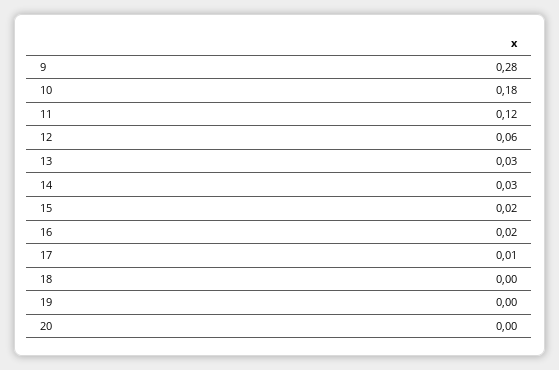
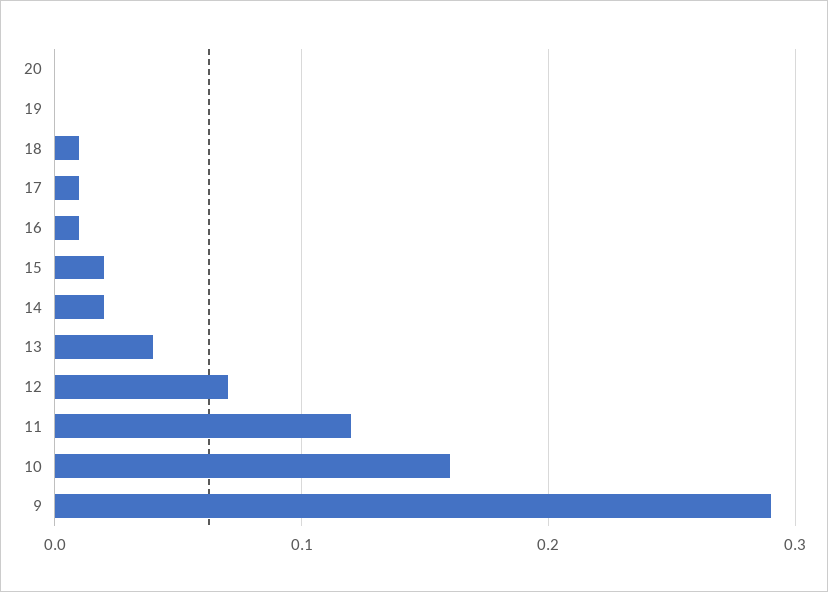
  {
-   "9": 0.28,
+   "9": 0.29,
-   "10": 0.18,
+   "10": 0.16,
    "11": 0.12,
-   "12": 0.06,
+   "12": 0.07,
-   "13": 0.03,
+   "13": 0.04,
-   "14": 0.03,
+   "14": 0.02,
    "15": 0.02,
-   "16": 0.02,
+   "16": 0.01,
    "17": 0.01,
-   "18": 0,
+   "18": 0.01,
    "19": 0,
    "20": 0
  }

